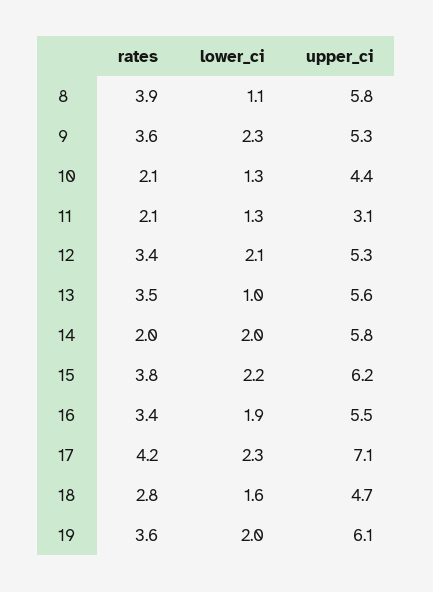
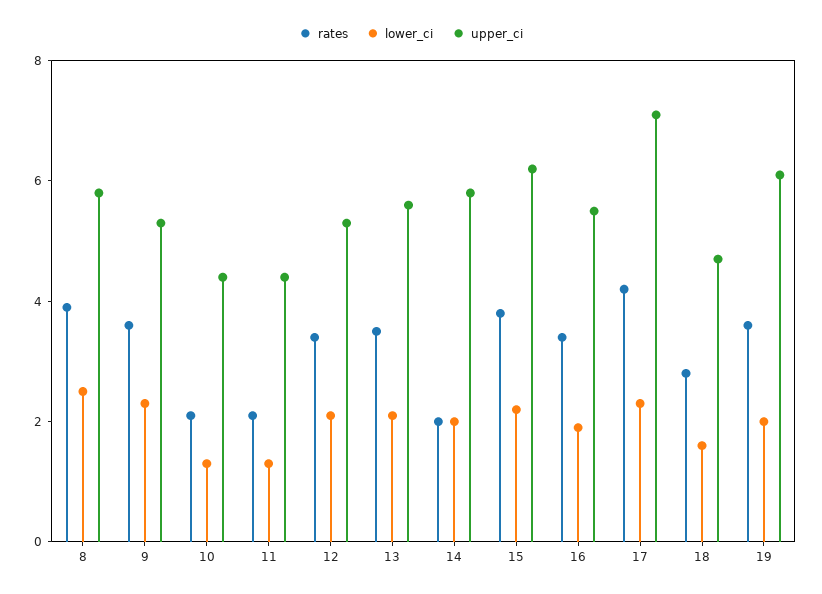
  {
    "rates": {
      "8": 3.9,
      "9": 3.6,
      "10": 2.1,
      "11": 2.1,
      "12": 3.4,
      "13": 3.5,
      "14": 2,
      "15": 3.8,
      "16": 3.4,
      "17": 4.2,
      "18": 2.8,
      "19": 3.6
    },
    "lower_ci": {
-     "8": 1.1,
+     "8": 2.5,
      "9": 2.3,
      "10": 1.3,
      "11": 1.3,
      "12": 2.1,
-     "13": 1,
+     "13": 2,
      "14": 2,
      "15": 2.2,
      "16": 1.9,
      "17": 2.3,
      "18": 1.6,
      "19": 2
    },
    "upper_ci": {
      "8": 5.8,
      "9": 5.3,
      "10": 4.4,
-     "11": 3.1,
+     "11": 4.5,
      "12": 5.3,
      "13": 5.6,
      "14": 5.8,
      "15": 6.2,
      "16": 5.5,
      "17": 7.1,
      "18": 4.7,
      "19": 6.1
    }
  }

